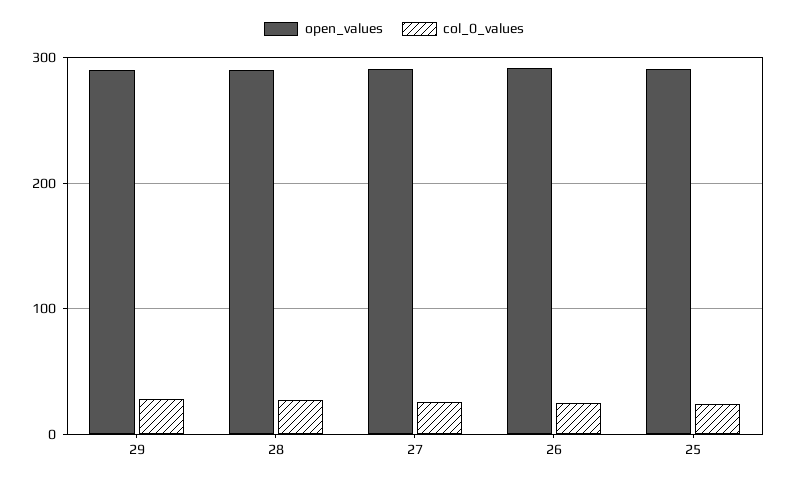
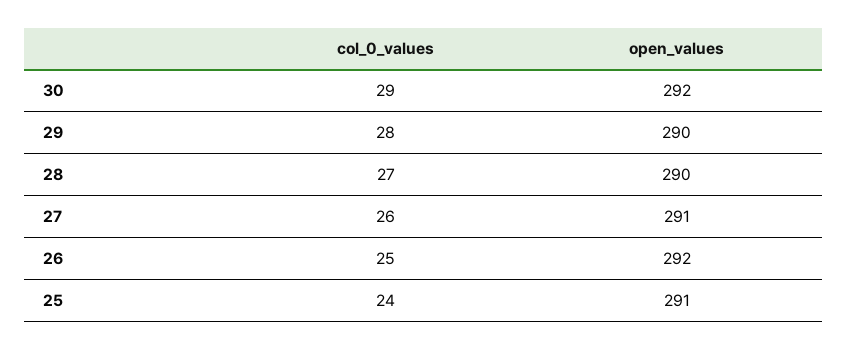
  {
    "open_values": {
      "29": 290,
      "28": 290,
      "27": 291,
      "26": 292,
-     "25": 291
+     "25": 291,
+     "30": 292
    },
    "col_0_values": {
      "29": 28,
      "28": 27,
      "27": 26,
      "26": 25,
-     "25": 24
+     "25": 24,
+     "30": 29
    }
  }

